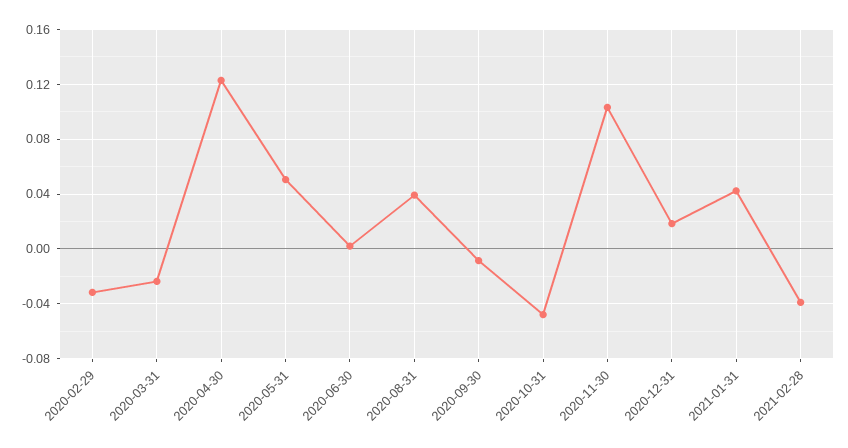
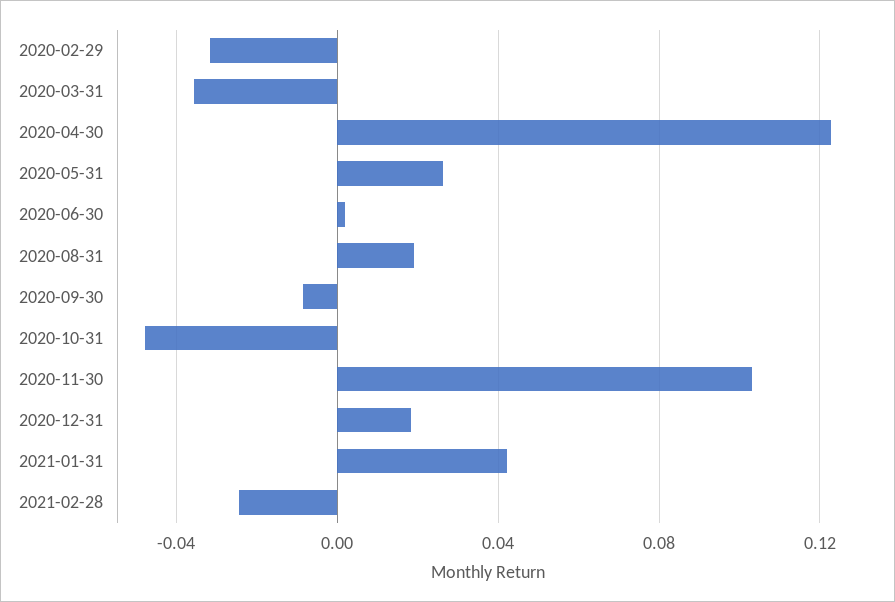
  {
    "2020-02-29": -0.03,
-   "2020-03-31": -0.025,
+   "2020-03-31": -0.035,
    "2020-04-30": 0.125,
-   "2020-05-31": 0.05,
+   "2020-05-31": 0.025,
    "2020-06-30": 0,
-   "2020-08-31": 0.04,
+   "2020-08-31": 0.02,
    "2020-09-30": -0.01,
    "2020-10-31": -0.05,
    "2020-11-30": 0.105,
    "2020-12-31": 0.02,
    "2021-01-31": 0.04,
-   "2021-02-28": -0.04
+   "2021-02-28": -0.025
  }

